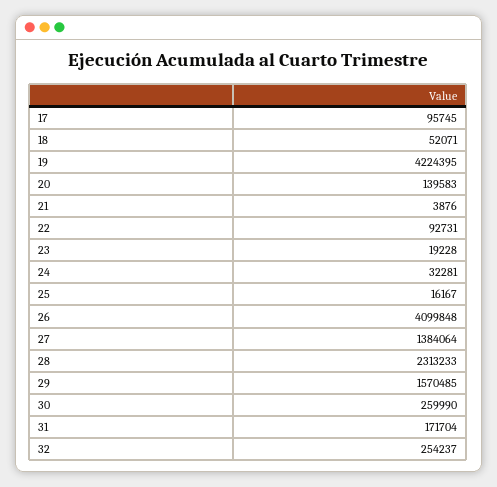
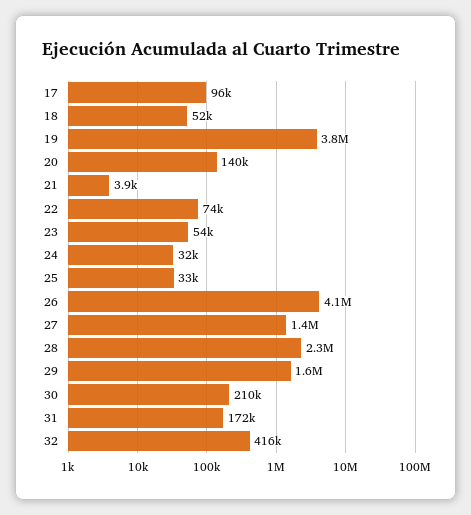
  {
    "17": 95745,
    "18": 52071,
-   "19": 4224395,
+   "19": 3800000,
    "20": 139583,
    "21": 3876,
-   "22": 92731,
+   "22": 74000,
-   "23": 19228,
+   "23": 54000,
    "24": 32281,
-   "25": 16167,
+   "25": 33000,
    "26": 4099848,
    "27": 1384064,
    "28": 2313233,
    "29": 1570485,
-   "30": 259990,
+   "30": 210000,
    "31": 171704,
-   "32": 254237
+   "32": 416000
  }

